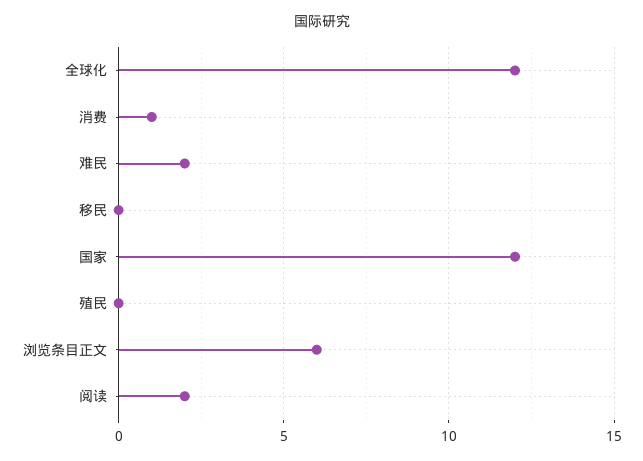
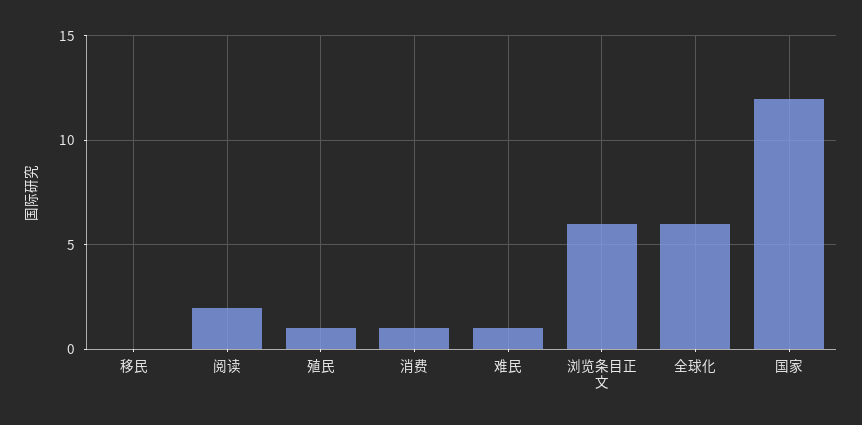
  {
-   "全球化": 12,
+   "全球化": 6,
    "消费": 1,
-   "难民": 2,
+   "难民": 1,
    "移民": 0,
    "国家": 12,
-   "殖民": 0,
+   "殖民": 1,
    "浏览条目正文": 6,
    "阅读": 2
  }

